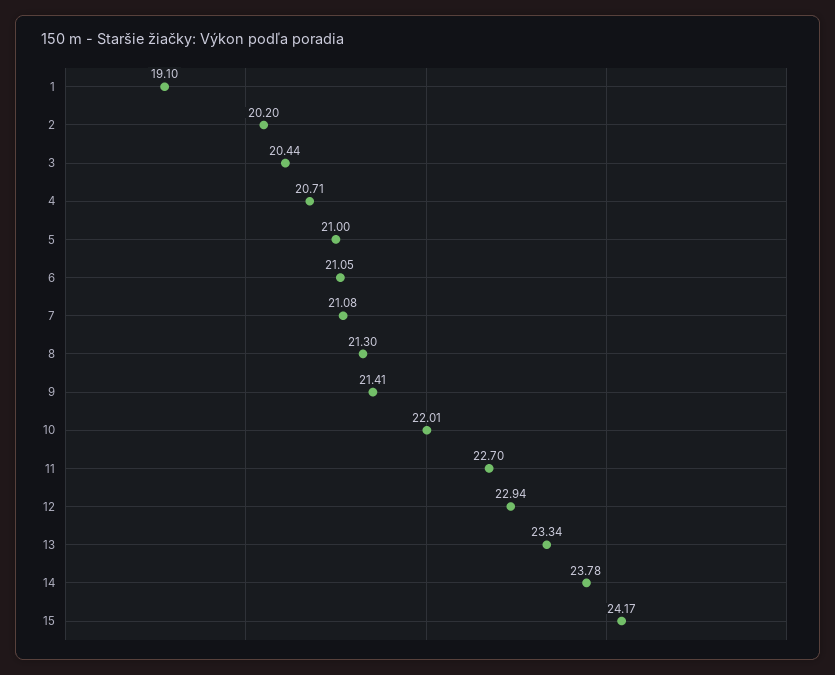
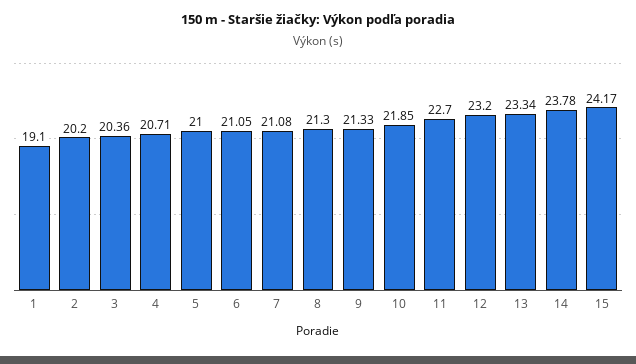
  {
    "1": 19.1,
    "2": 20.2,
-   "3": 20.44,
+   "3": 20.36,
    "4": 20.71,
    "5": 21,
    "6": 21.05,
    "7": 21.08,
    "8": 21.3,
-   "9": 21.41,
+   "9": 21.33,
-   "10": 22.01,
+   "10": 21.85,
    "11": 22.7,
-   "12": 22.94,
+   "12": 23.2,
    "13": 23.34,
    "14": 23.78,
    "15": 24.17
  }

